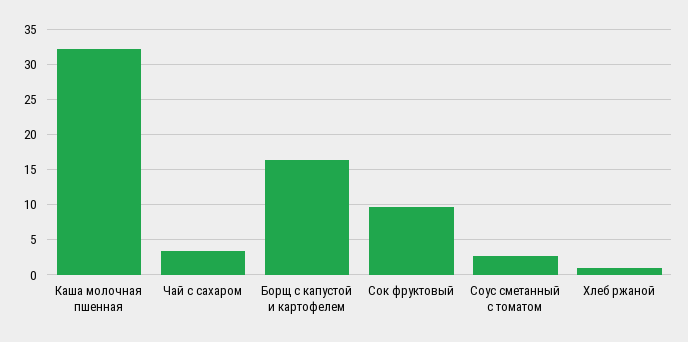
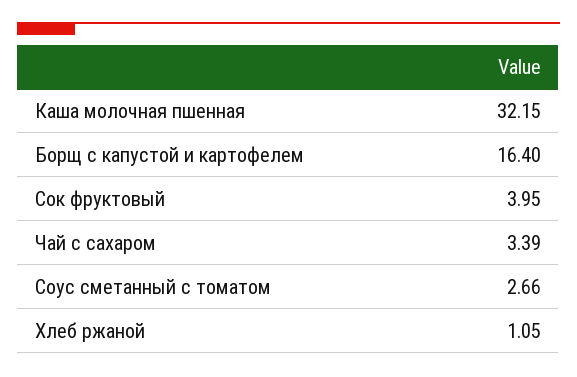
  {
    "Каша молочная пшенная": 32.15,
    "Чай с сахаром": 3.39,
    "Борщ с капустой и картофелем": 16.4,
-   "Сок фруктовый": 10,
+   "Сок фруктовый": 3.95,
    "Соус сметанный с томатом": 2.66,
    "Хлеб ржаной": 1.05
  }

